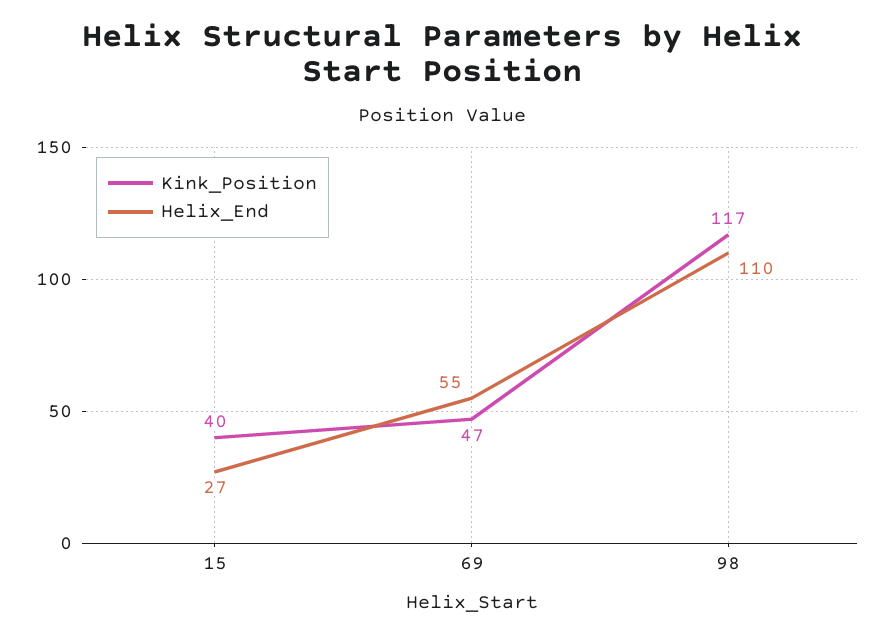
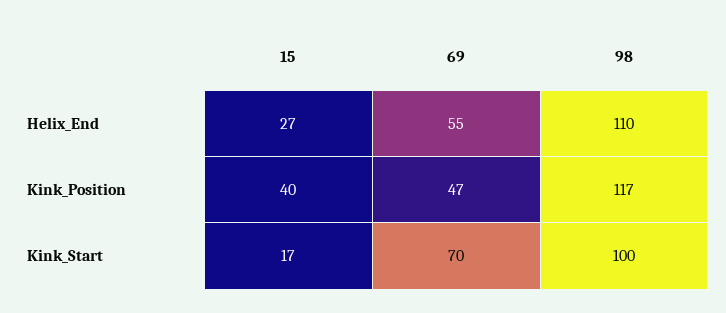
  {
    "Kink_Position": {
      "15": 40,
      "69": 47,
      "98": 117
    },
    "Helix_End": {
      "15": 27,
      "69": 55,
      "98": 110
-   }
+   },
+   "Kink_Start": {
+     "15": 17,
+     "69": 70,
+     "98": 100
+   }
  }

